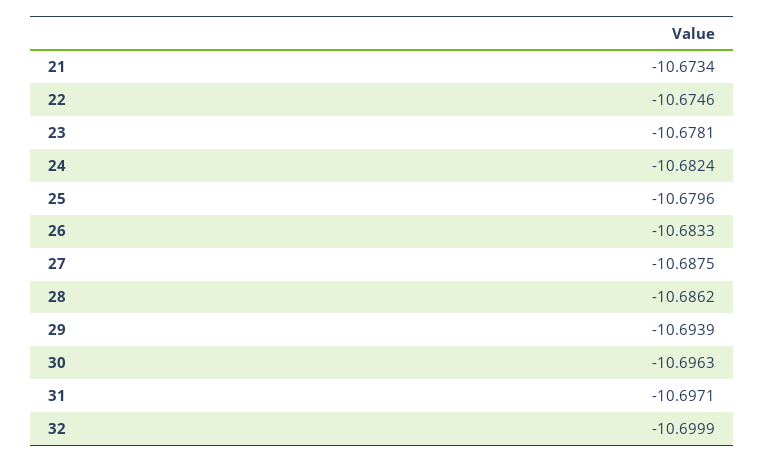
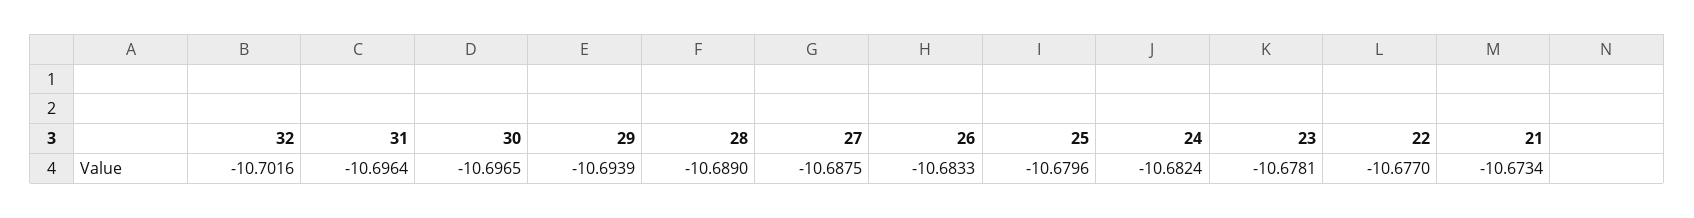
  {
    "21": -10.6734,
-   "22": -10.6746,
+   "22": -10.677,
    "23": -10.6781,
    "24": -10.6824,
    "25": -10.6796,
    "26": -10.6833,
    "27": -10.6875,
-   "28": -10.6862,
+   "28": -10.689,
    "29": -10.6939,
-   "30": -10.6963,
+   "30": -10.6965,
-   "31": -10.6971,
+   "31": -10.6964,
-   "32": -10.6999
+   "32": -10.7016
  }

